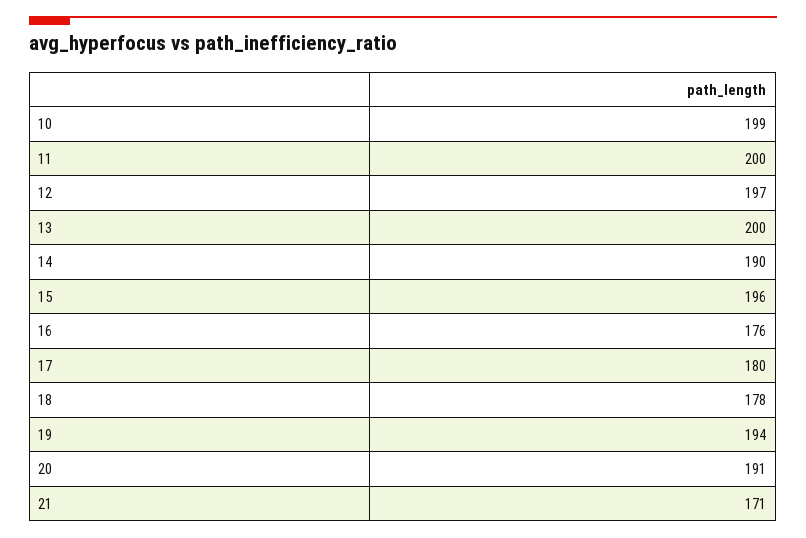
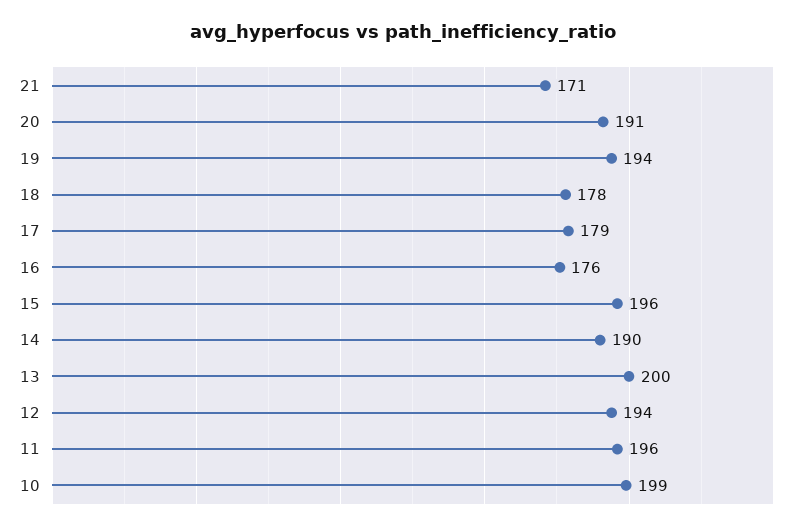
  {
    "10": 199,
-   "11": 200,
+   "11": 196,
-   "12": 197,
+   "12": 194,
    "13": 200,
    "14": 190,
    "15": 196,
    "16": 176,
-   "17": 180,
+   "17": 179,
    "18": 178,
    "19": 194,
    "20": 191,
    "21": 171
  }

